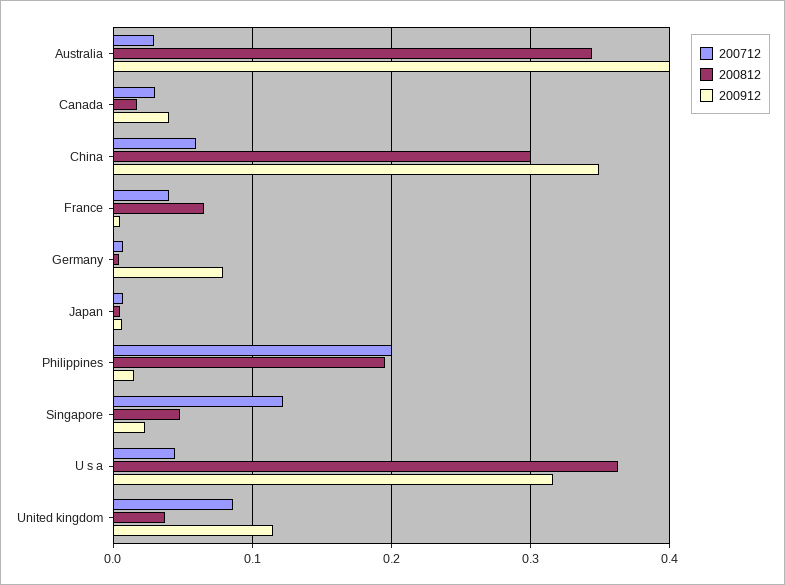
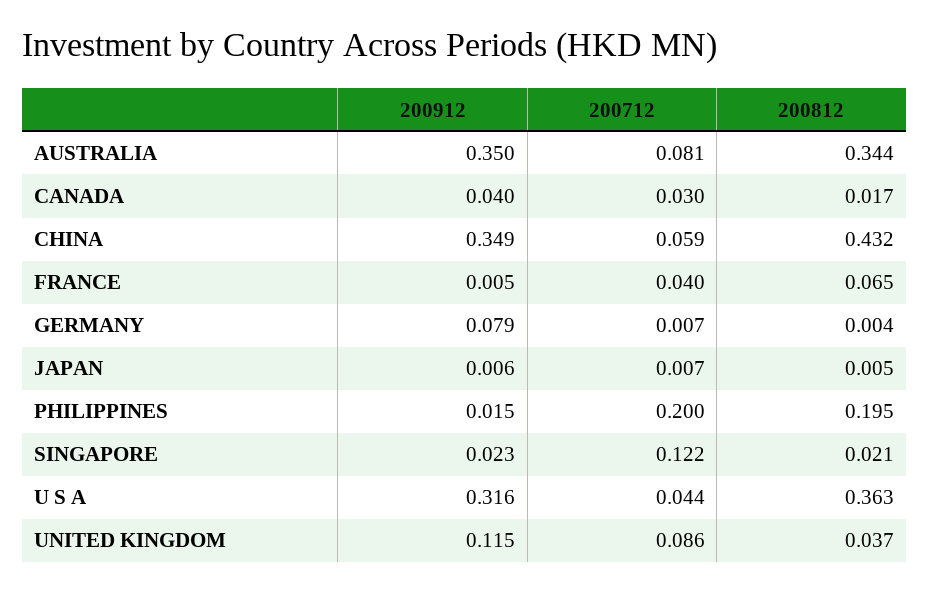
  {
    "200712": {
-     "Australia": 0.03,
+     "Australia": 0.081,
      "Canada": 0.03,
      "China": 0.059,
      "France": 0.04,
      "Germany": 0.007,
      "Japan": 0.007,
      "Philippines": 0.2,
      "Singapore": 0.122,
      "U s a": 0.044,
      "United kingdom": 0.086
    },
    "200812": {
      "Australia": 0.344,
      "Canada": 0.017,
-     "China": 0.3,
+     "China": 0.432,
      "France": 0.065,
      "Germany": 0.004,
      "Japan": 0.005,
      "Philippines": 0.195,
-     "Singapore": 0.05,
+     "Singapore": 0.021,
      "U s a": 0.363,
      "United kingdom": 0.037
    },
    "200912": {
-     "Australia": 0.4,
+     "Australia": 0.35,
      "Canada": 0.04,
      "China": 0.349,
      "France": 0.005,
      "Germany": 0.079,
      "Japan": 0.006,
      "Philippines": 0.015,
      "Singapore": 0.023,
      "U s a": 0.316,
      "United kingdom": 0.115
    }
  }

